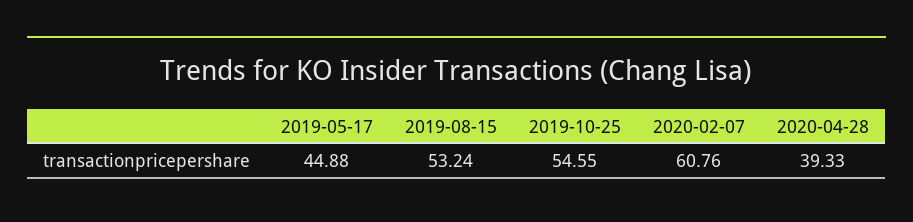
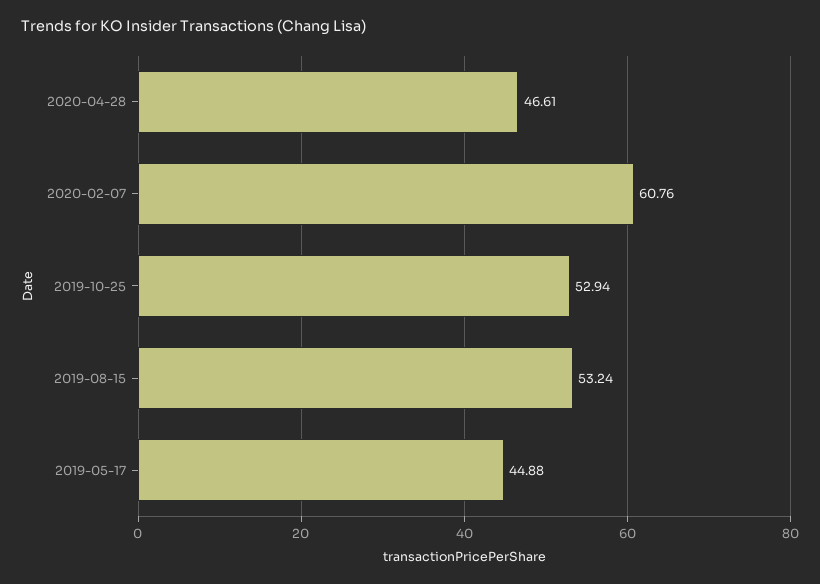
  {
    "2019-05-17": 44.88,
    "2019-08-15": 53.24,
-   "2019-10-25": 54.55,
+   "2019-10-25": 52.94,
    "2020-02-07": 60.76,
-   "2020-04-28": 39.33
+   "2020-04-28": 46.61
  }

